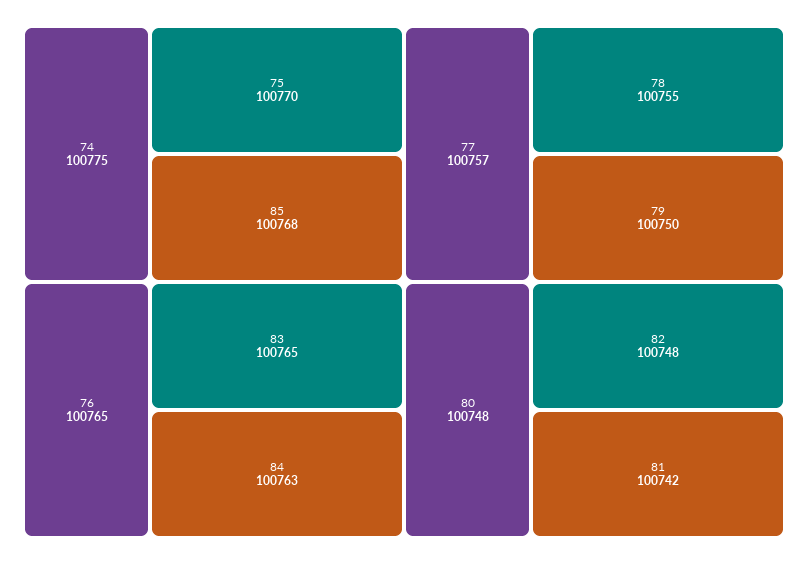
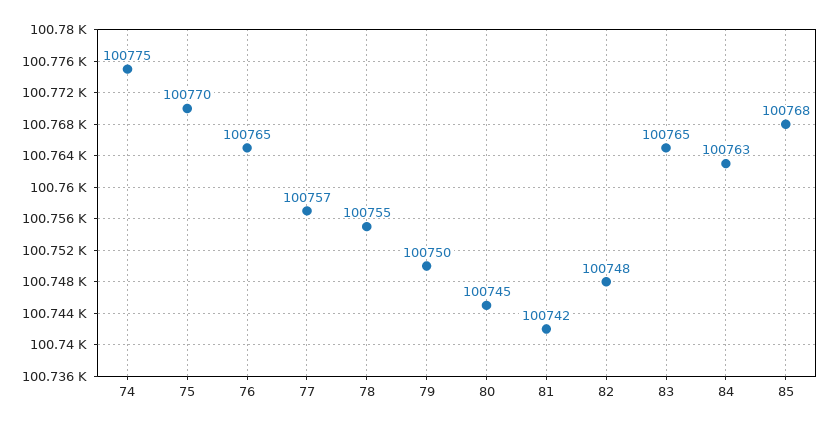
  {
    "74": 100775,
    "75": 100770,
    "85": 100768,
    "76": 100765,
    "83": 100765,
    "84": 100763,
    "77": 100757,
    "78": 100755,
    "79": 100750,
-   "80": 100748,
+   "80": 100745,
    "82": 100748,
    "81": 100742
  }

